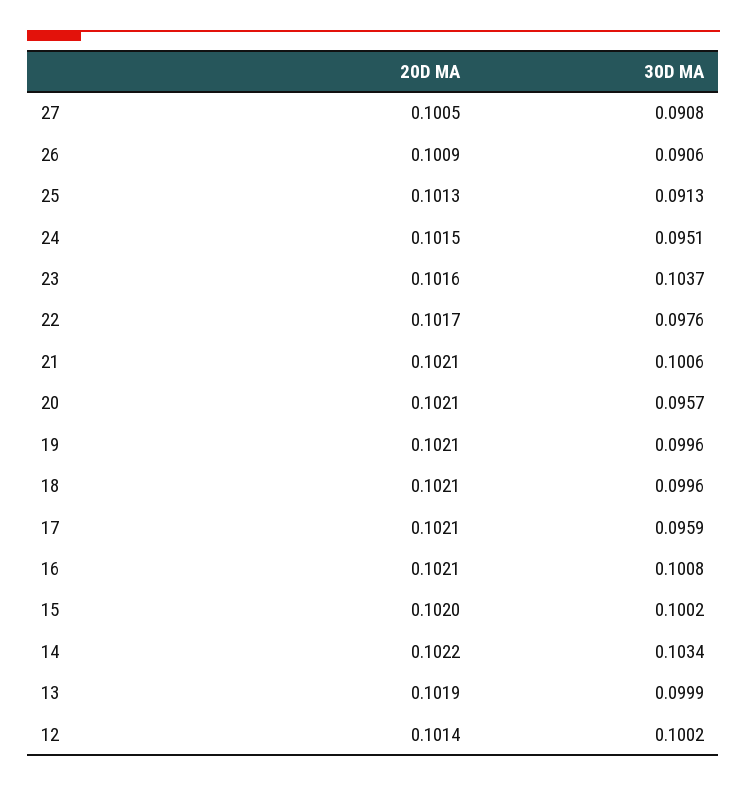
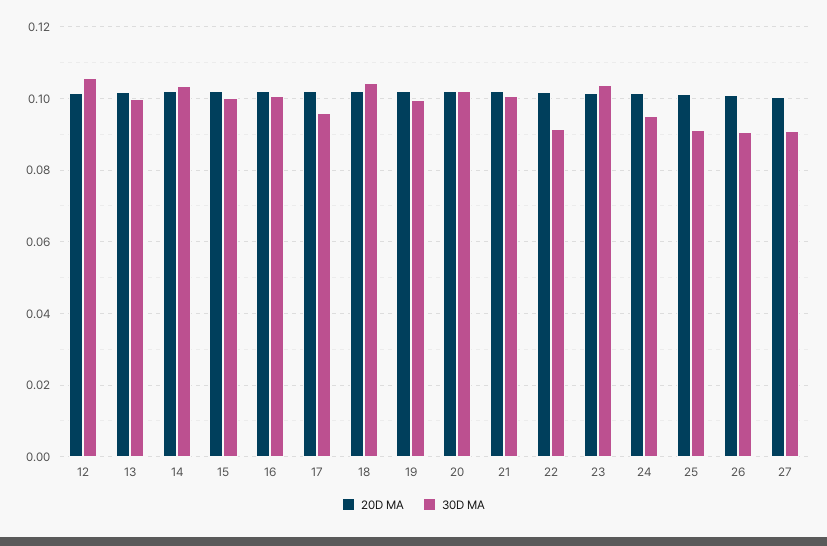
  {
    "20D MA": {
      "27": 0.1005,
      "26": 0.1009,
      "25": 0.1013,
      "24": 0.1015,
      "23": 0.1016,
      "22": 0.1017,
      "21": 0.1021,
      "20": 0.1021,
      "19": 0.1021,
      "18": 0.1021,
      "17": 0.1021,
      "16": 0.1021,
      "15": 0.102,
      "14": 0.1022,
      "13": 0.1019,
      "12": 0.1014
    },
    "30D MA": {
      "27": 0.0908,
      "26": 0.0906,
      "25": 0.0913,
      "24": 0.0951,
      "23": 0.1037,
-     "22": 0.0976,
+     "22": 0.092,
      "21": 0.1006,
-     "20": 0.0957,
+     "20": 0.102,
      "19": 0.0996,
-     "18": 0.0996,
+     "18": 0.104,
      "17": 0.0959,
      "16": 0.1008,
      "15": 0.1002,
      "14": 0.1034,
      "13": 0.0999,
-     "12": 0.1002
+     "12": 0.106
    }
  }

